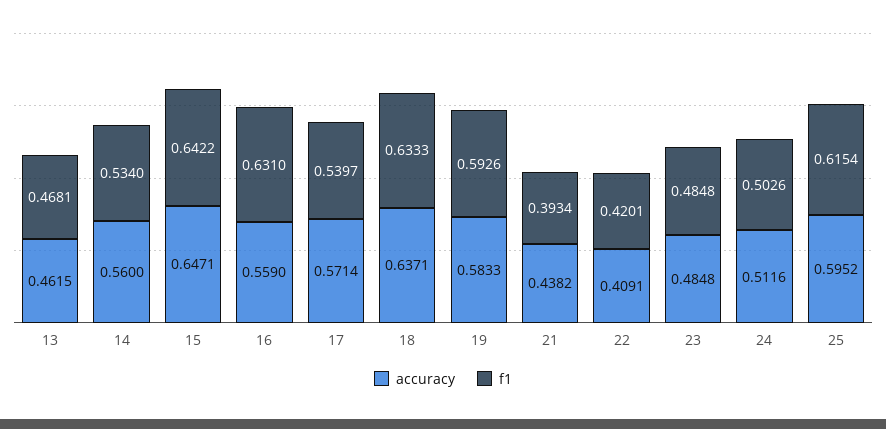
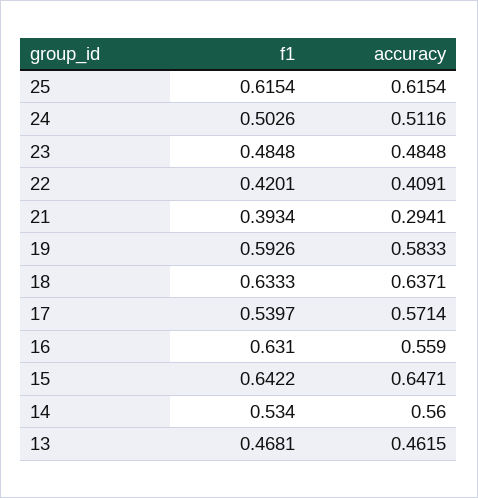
  {
    "accuracy": {
      "13": 0.4615,
      "14": 0.56,
      "15": 0.6471,
      "16": 0.559,
      "17": 0.5714,
      "18": 0.6371,
      "19": 0.5833,
-     "21": 0.4382,
+     "21": 0.2941,
      "22": 0.4091,
      "23": 0.4848,
      "24": 0.5116,
-     "25": 0.5952
+     "25": 0.6154
    },
    "f1": {
      "13": 0.4681,
      "14": 0.534,
      "15": 0.6422,
      "16": 0.631,
      "17": 0.5397,
      "18": 0.6333,
      "19": 0.5926,
      "21": 0.3934,
      "22": 0.4201,
      "23": 0.4848,
      "24": 0.5026,
      "25": 0.6154
    }
  }

